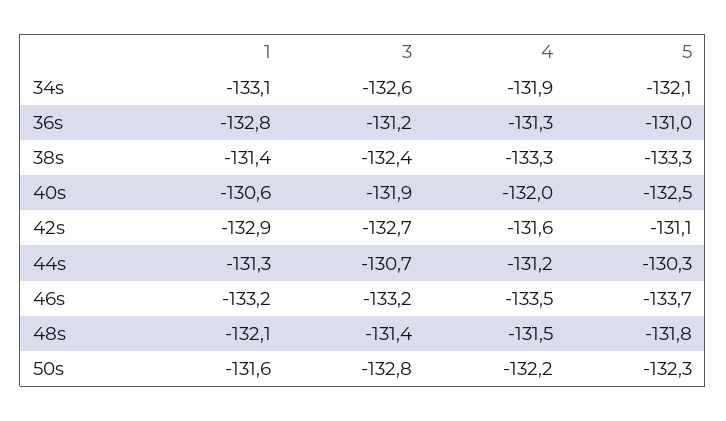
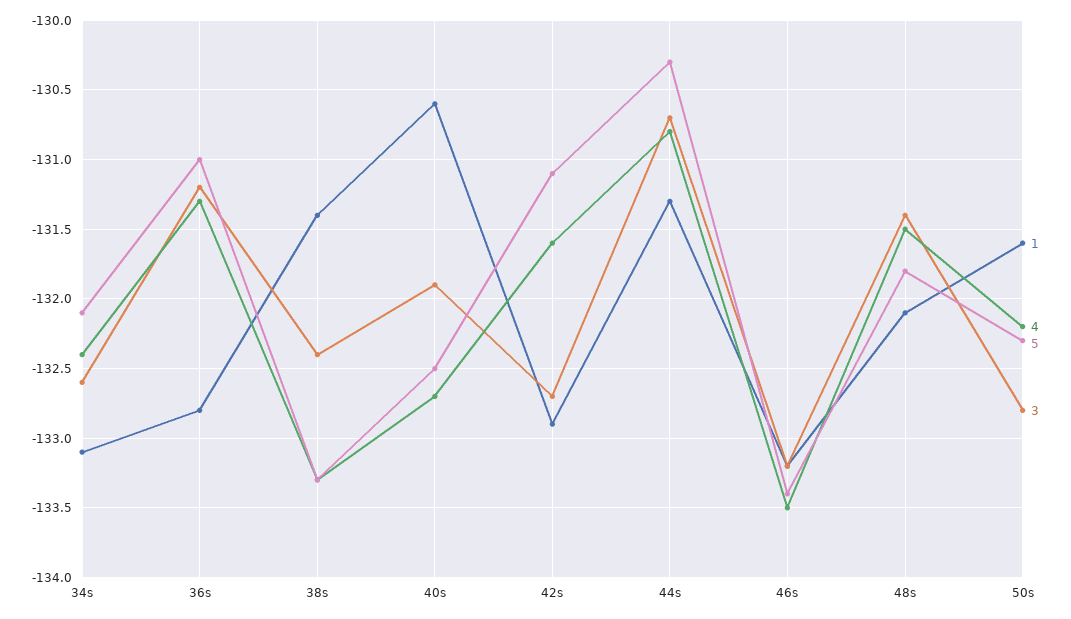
  {
    "1": {
      "34s": -133.1,
      "36s": -132.8,
      "38s": -131.4,
      "40s": -130.6,
      "42s": -132.9,
      "44s": -131.3,
      "46s": -133.2,
      "48s": -132.1,
      "50s": -131.6
    },
    "3": {
      "34s": -132.6,
      "36s": -131.2,
      "38s": -132.4,
      "40s": -131.9,
      "42s": -132.7,
      "44s": -130.7,
      "46s": -133.2,
      "48s": -131.4,
      "50s": -132.8
    },
    "4": {
-     "34s": -131.9,
+     "34s": -132.4,
      "36s": -131.3,
      "38s": -133.3,
-     "40s": -132,
+     "40s": -132.7,
      "42s": -131.6,
-     "44s": -131.2,
+     "44s": -130.8,
      "46s": -133.5,
      "48s": -131.5,
      "50s": -132.2
    },
    "5": {
      "34s": -132.1,
      "36s": -131,
      "38s": -133.3,
      "40s": -132.5,
      "42s": -131.1,
      "44s": -130.3,
-     "46s": -133.7,
+     "46s": -133.4,
      "48s": -131.8,
      "50s": -132.3
    }
  }

